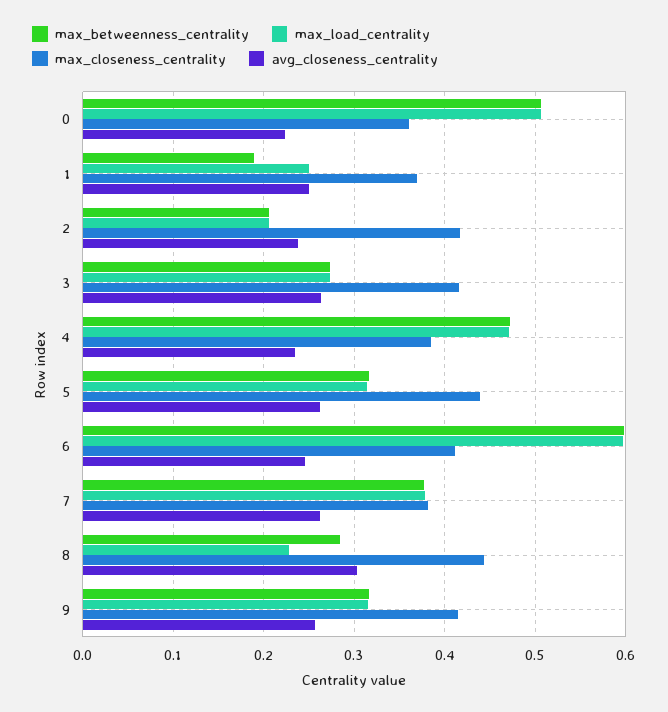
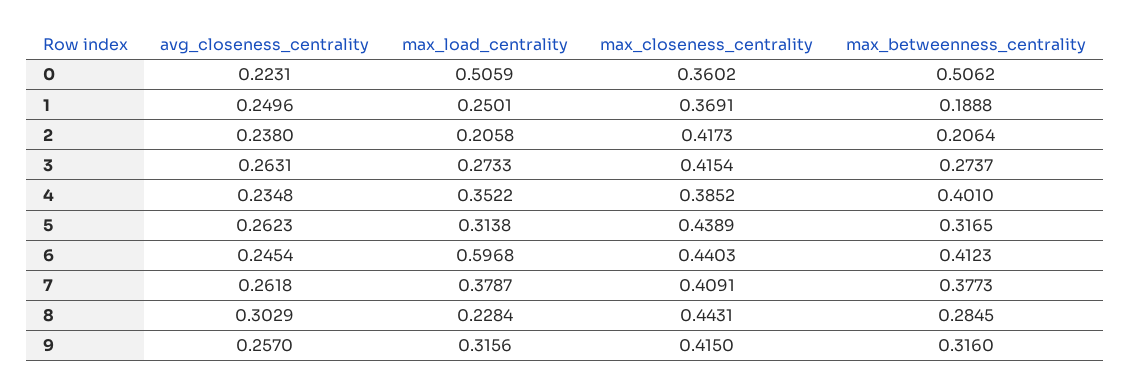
  {
    "max_betweenness_centrality": {
      "0": 0.5062,
      "1": 0.1888,
      "2": 0.2064,
      "3": 0.2737,
-     "4": 0.47,
+     "4": 0.401,
      "5": 0.3165,
-     "6": 0.6,
+     "6": 0.4123,
      "7": 0.3773,
      "8": 0.2845,
      "9": 0.316
    },
    "max_load_centrality": {
      "0": 0.5059,
      "1": 0.2501,
      "2": 0.2058,
      "3": 0.2733,
-     "4": 0.47,
+     "4": 0.3522,
      "5": 0.3138,
      "6": 0.5968,
      "7": 0.3787,
      "8": 0.2284,
      "9": 0.3156
    },
    "max_closeness_centrality": {
      "0": 0.3602,
      "1": 0.3691,
      "2": 0.4173,
      "3": 0.4154,
      "4": 0.3852,
      "5": 0.4389,
-     "6": 0.41,
+     "6": 0.4403,
-     "7": 0.38,
+     "7": 0.4091,
      "8": 0.4431,
      "9": 0.415
    },
    "avg_closeness_centrality": {
      "0": 0.2231,
      "1": 0.2496,
      "2": 0.238,
      "3": 0.2631,
      "4": 0.2348,
      "5": 0.2623,
      "6": 0.2454,
      "7": 0.2618,
      "8": 0.3029,
      "9": 0.257
    }
  }

